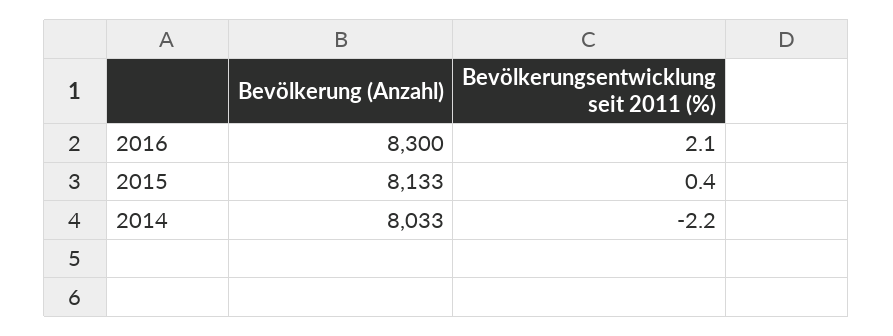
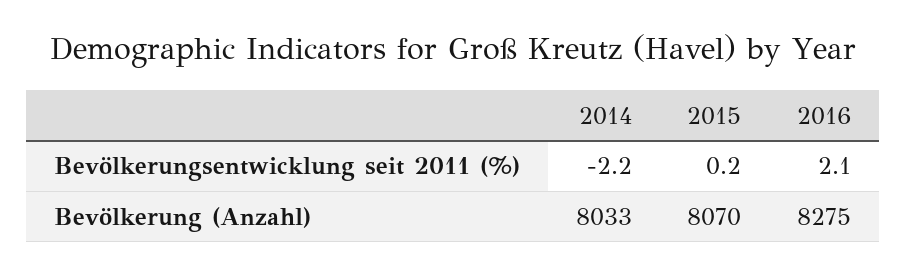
  {
    "Bevölkerung (Anzahl)": {
-     "2016": 8300,
+     "2016": 8275,
-     "2015": 8133,
+     "2015": 8070,
      "2014": 8033
    },
    "Bevölkerungsentwicklung seit 2011 (%)": {
      "2016": 2.1,
-     "2015": 0.4,
+     "2015": 0.2,
      "2014": -2.2
    }
  }

